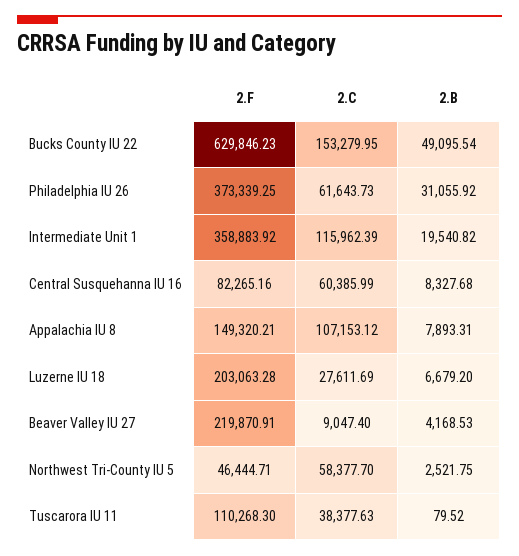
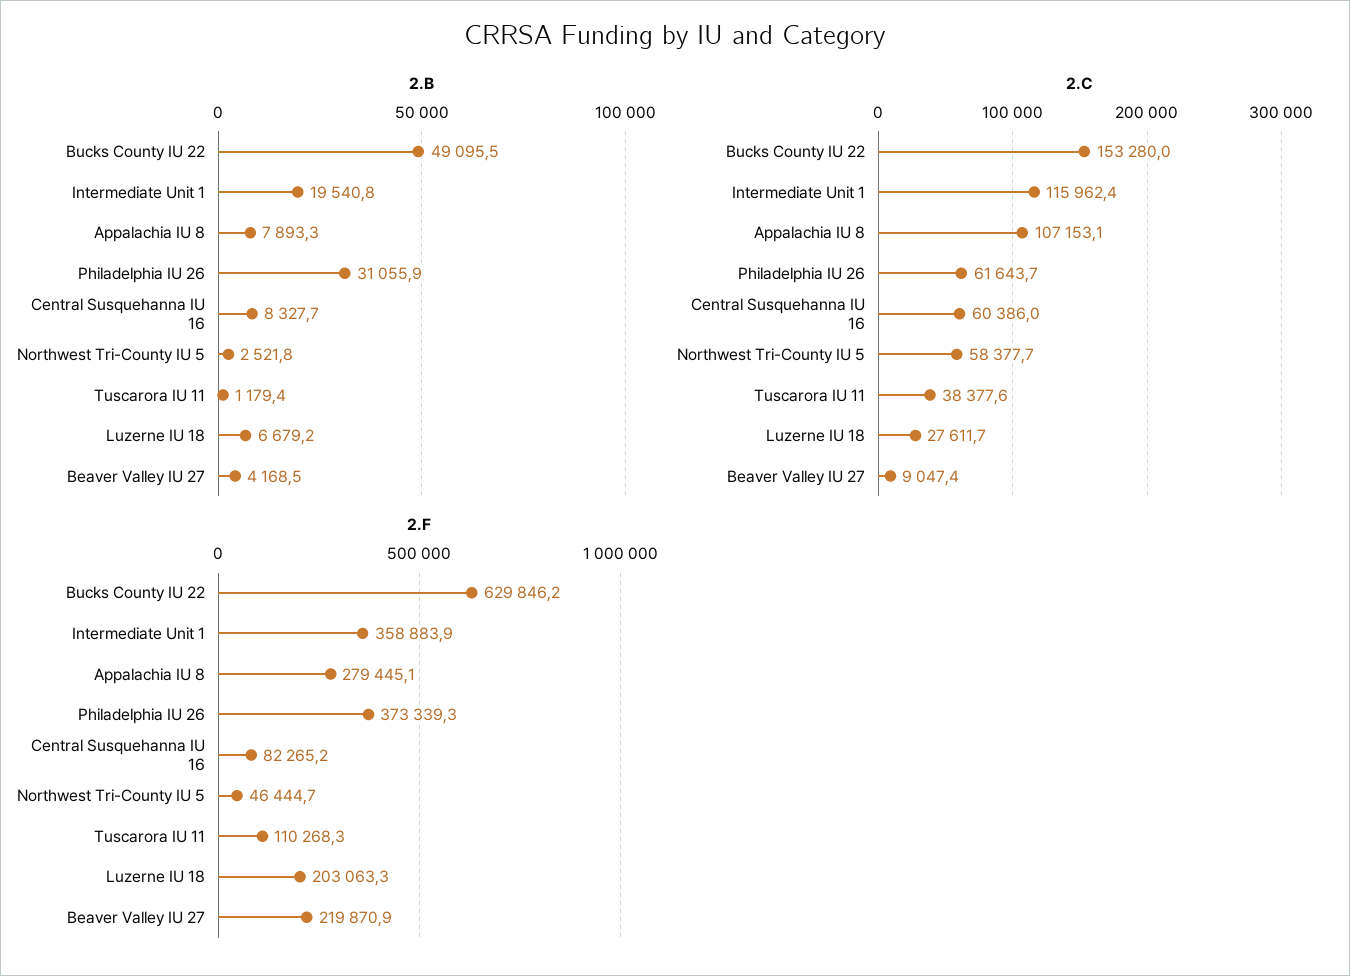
  {
    "2.F": {
      "Bucks County IU 22": 629846.23,
      "Philadelphia IU 26": 373339.25,
      "Intermediate Unit 1": 358883.92,
      "Central Susquehanna IU 16": 82265.16,
-     "Appalachia IU 8": 149320.21,
+     "Appalachia IU 8": 279445.1,
      "Luzerne IU 18": 203063.28,
      "Beaver Valley IU 27": 219870.91,
      "Northwest Tri-County IU 5": 46444.71,
      "Tuscarora IU 11": 110268.3
    },
    "2.C": {
      "Bucks County IU 22": 153279.95,
      "Philadelphia IU 26": 61643.73,
      "Intermediate Unit 1": 115962.39,
      "Central Susquehanna IU 16": 60385.99,
      "Appalachia IU 8": 107153.12,
      "Luzerne IU 18": 27611.69,
      "Beaver Valley IU 27": 9047.4,
      "Northwest Tri-County IU 5": 58377.7,
      "Tuscarora IU 11": 38377.63
    },
    "2.B": {
      "Bucks County IU 22": 49095.54,
      "Philadelphia IU 26": 31055.92,
      "Intermediate Unit 1": 19540.82,
      "Central Susquehanna IU 16": 8327.68,
      "Appalachia IU 8": 7893.31,
      "Luzerne IU 18": 6679.2,
      "Beaver Valley IU 27": 4168.53,
      "Northwest Tri-County IU 5": 2521.75,
-     "Tuscarora IU 11": 79.52
+     "Tuscarora IU 11": 1179.4
    }
  }

